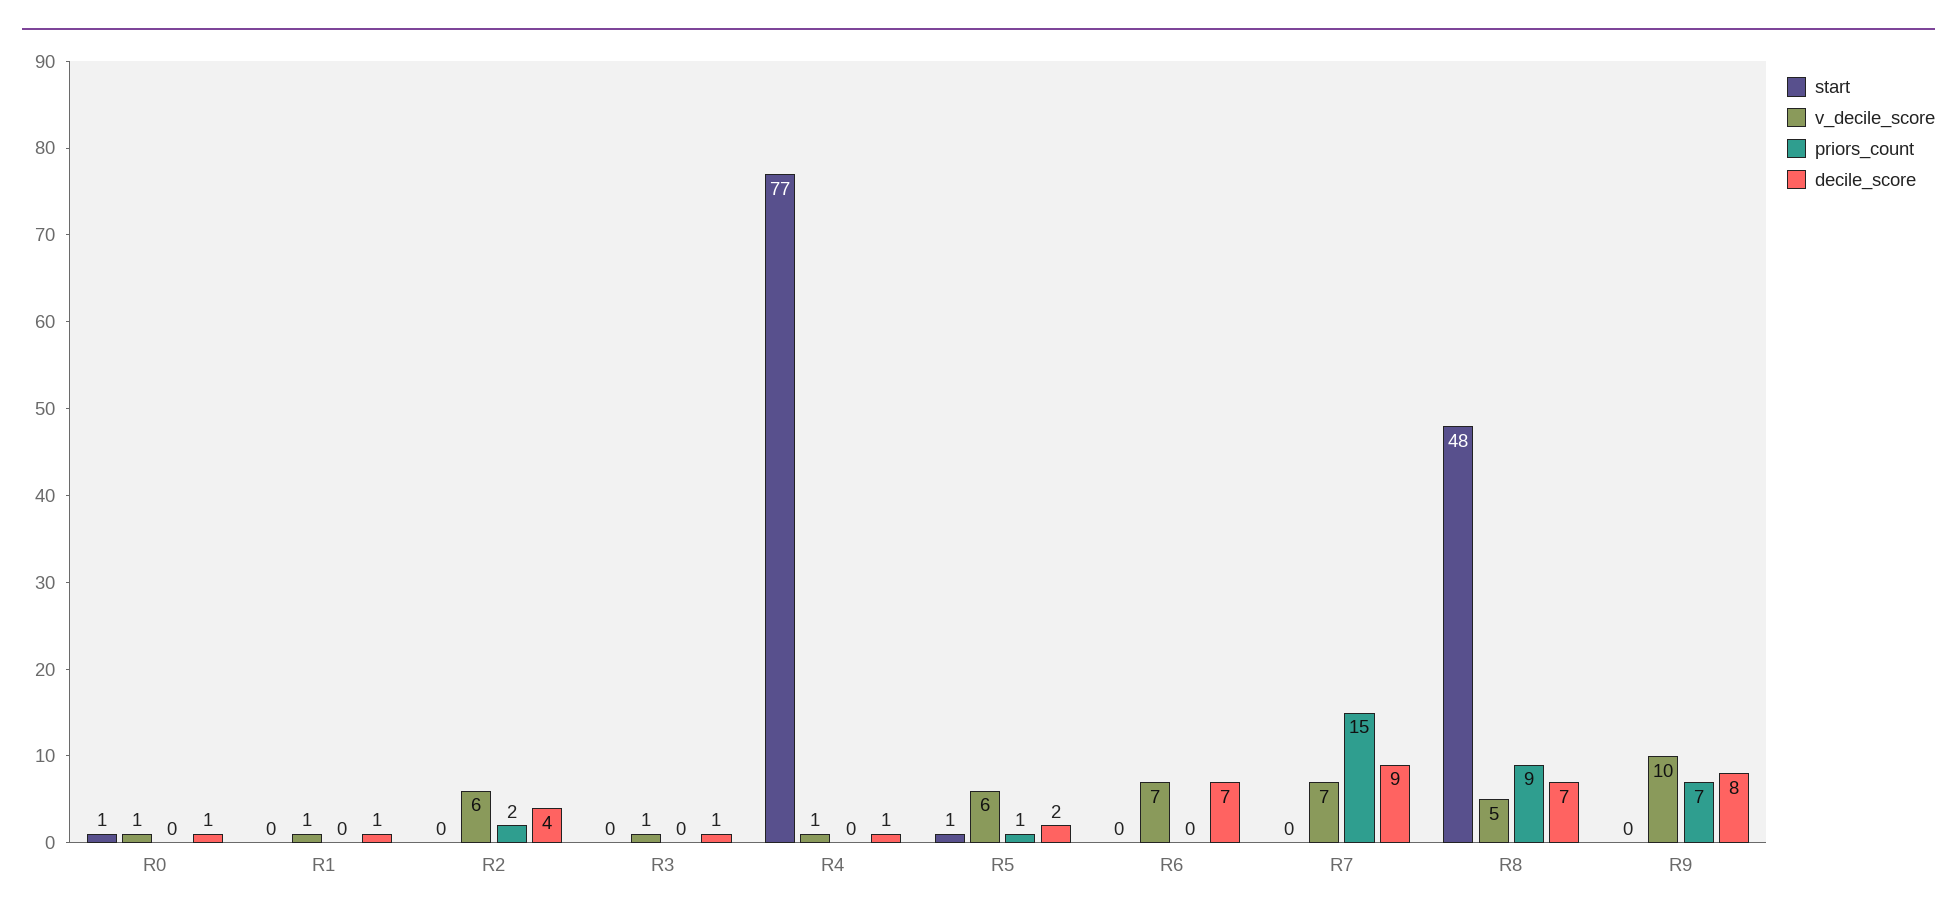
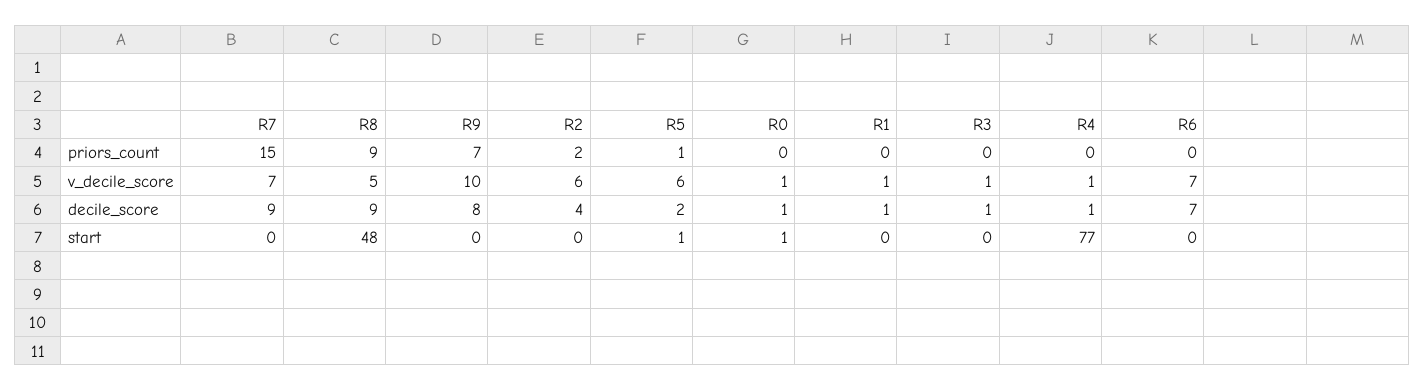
  {
    "start": {
      "R0": 1,
      "R1": 0,
      "R2": 0,
      "R3": 0,
      "R4": 77,
      "R5": 1,
      "R6": 0,
      "R7": 0,
      "R8": 48,
      "R9": 0
    },
    "v_decile_score": {
      "R0": 1,
      "R1": 1,
      "R2": 6,
      "R3": 1,
      "R4": 1,
      "R5": 6,
      "R6": 7,
      "R7": 7,
      "R8": 5,
      "R9": 10
    },
    "priors_count": {
      "R0": 0,
      "R1": 0,
      "R2": 2,
      "R3": 0,
      "R4": 0,
      "R5": 1,
      "R6": 0,
      "R7": 15,
      "R8": 9,
      "R9": 7
    },
    "decile_score": {
      "R0": 1,
      "R1": 1,
      "R2": 4,
      "R3": 1,
      "R4": 1,
      "R5": 2,
      "R6": 7,
      "R7": 9,
-     "R8": 7,
+     "R8": 9,
      "R9": 8
    }
  }

